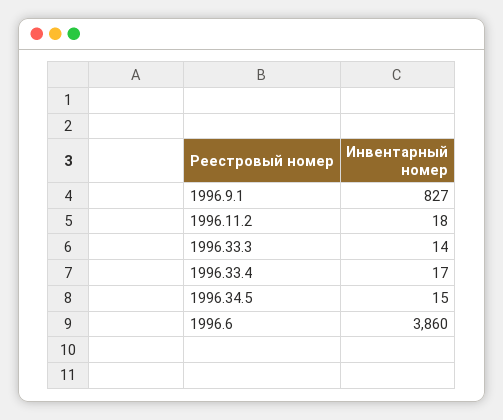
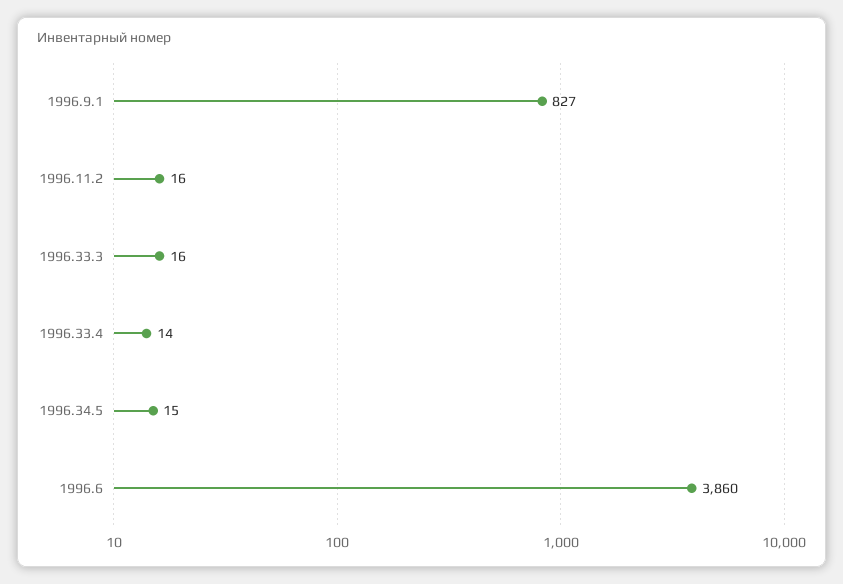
  {
    "1996.9.1": 827,
-   "1996.11.2": 18,
+   "1996.11.2": 16,
-   "1996.33.3": 14,
+   "1996.33.3": 16,
-   "1996.33.4": 17,
+   "1996.33.4": 14,
    "1996.34.5": 15,
    "1996.6": 3860
  }

